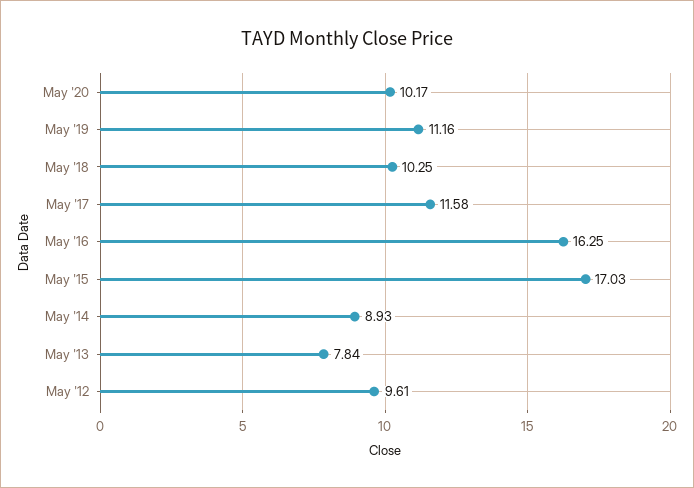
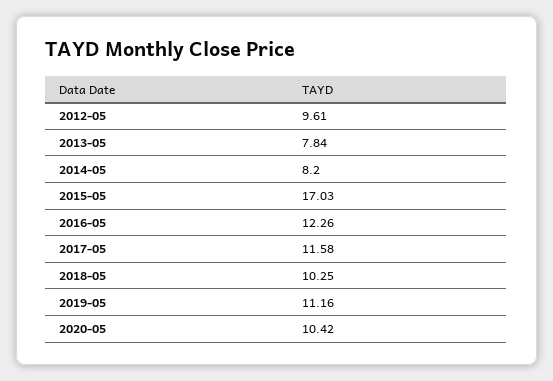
  {
-   "May '20": 10.17,
+   "May '20": 10.42,
    "May '19": 11.16,
    "May '18": 10.25,
    "May '17": 11.58,
-   "May '16": 16.25,
+   "May '16": 12.26,
    "May '15": 17.03,
-   "May '14": 8.93,
+   "May '14": 8.2,
    "May '13": 7.84,
    "May '12": 9.61
  }

